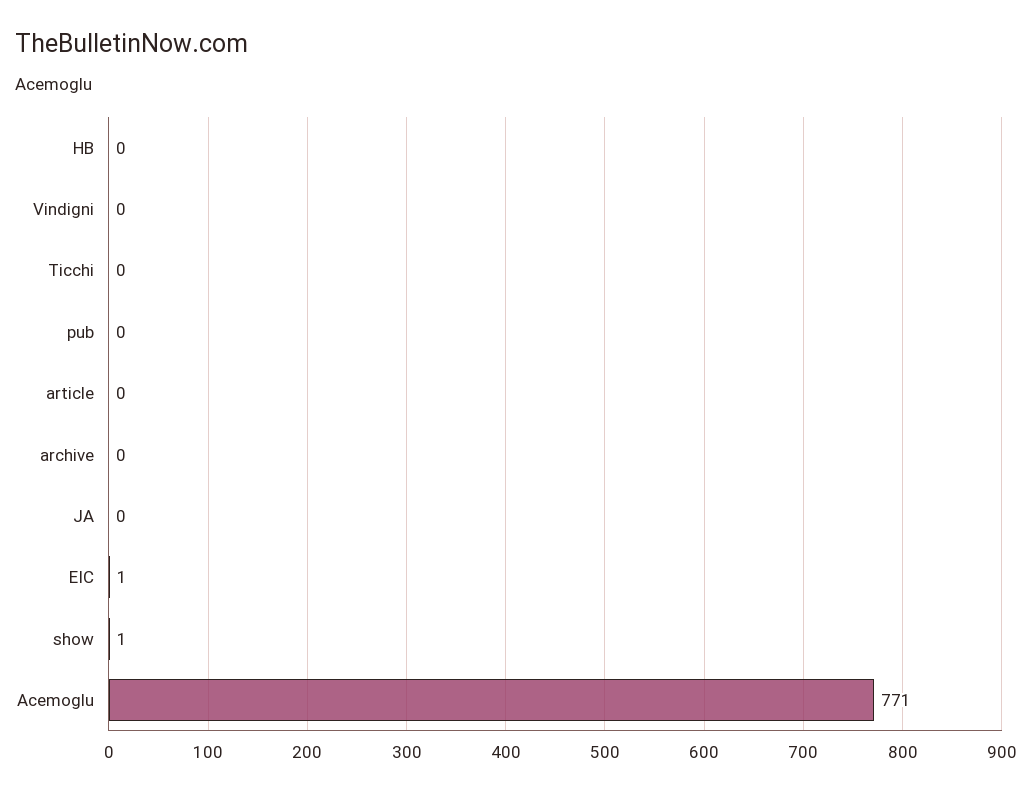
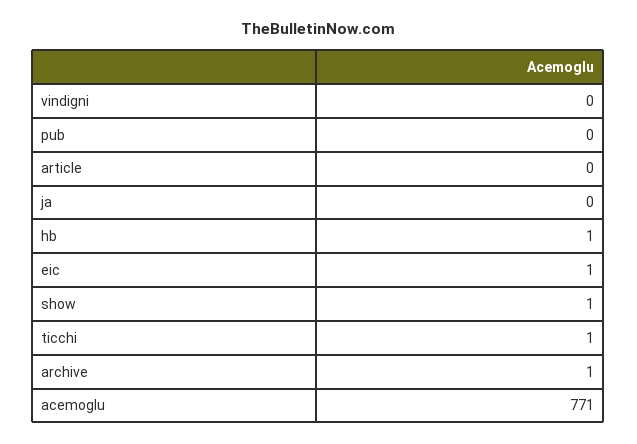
  {
-   "HB": 0,
+   "HB": 1,
    "Vindigni": 0,
-   "Ticchi": 0,
+   "Ticchi": 1,
    "pub": 0,
    "article": 0,
-   "archive": 0,
+   "archive": 1,
    "JA": 0,
    "EIC": 1,
    "show": 1,
    "Acemoglu": 771
  }

